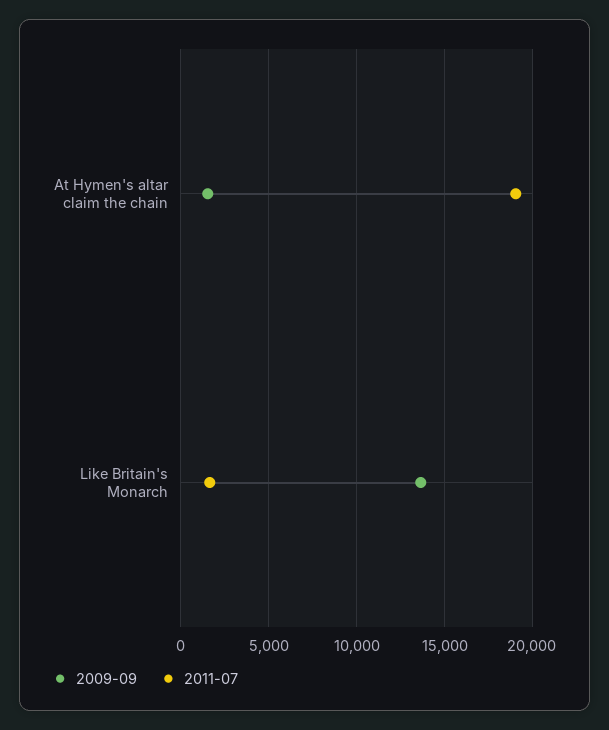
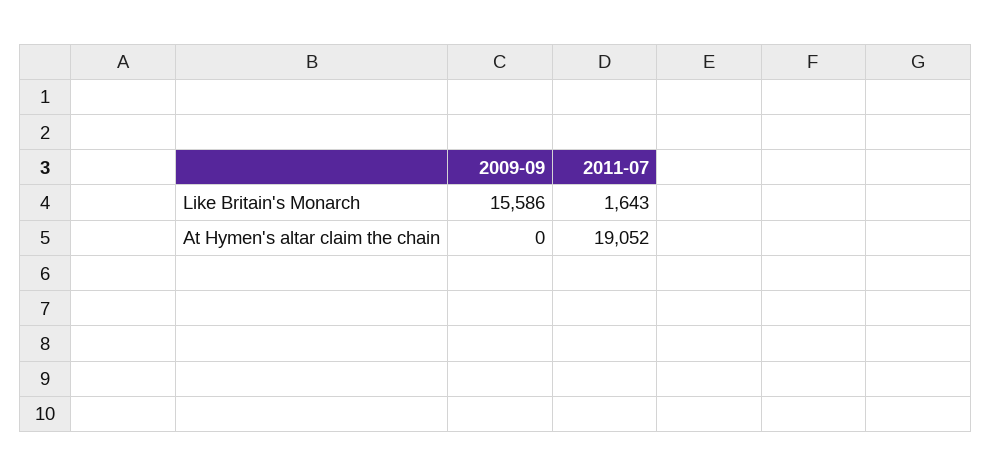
  {
    "2009-09": {
-     "At Hymen's altar claim the chain": 1500,
+     "At Hymen's altar claim the chain": 0,
-     "Like Britain's Monarch": 13500
+     "Like Britain's Monarch": 15586
    },
    "2011-07": {
      "At Hymen's altar claim the chain": 19052,
      "Like Britain's Monarch": 1643
    }
  }

